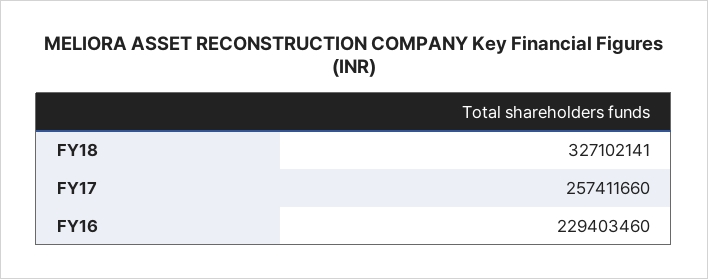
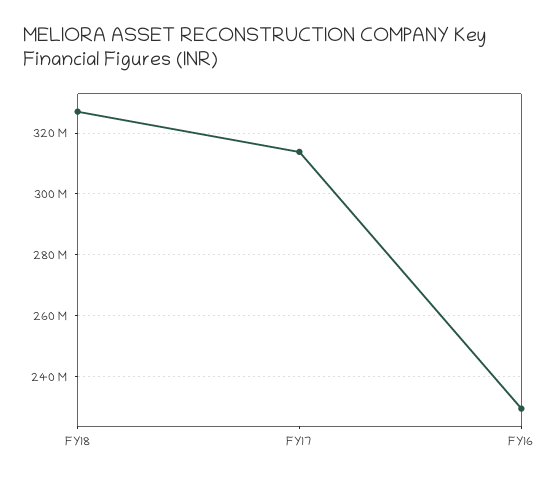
  {
    "FY18": 327102141,
-   "FY17": 257411660,
+   "FY17": 314000000,
    "FY16": 229403460
  }

